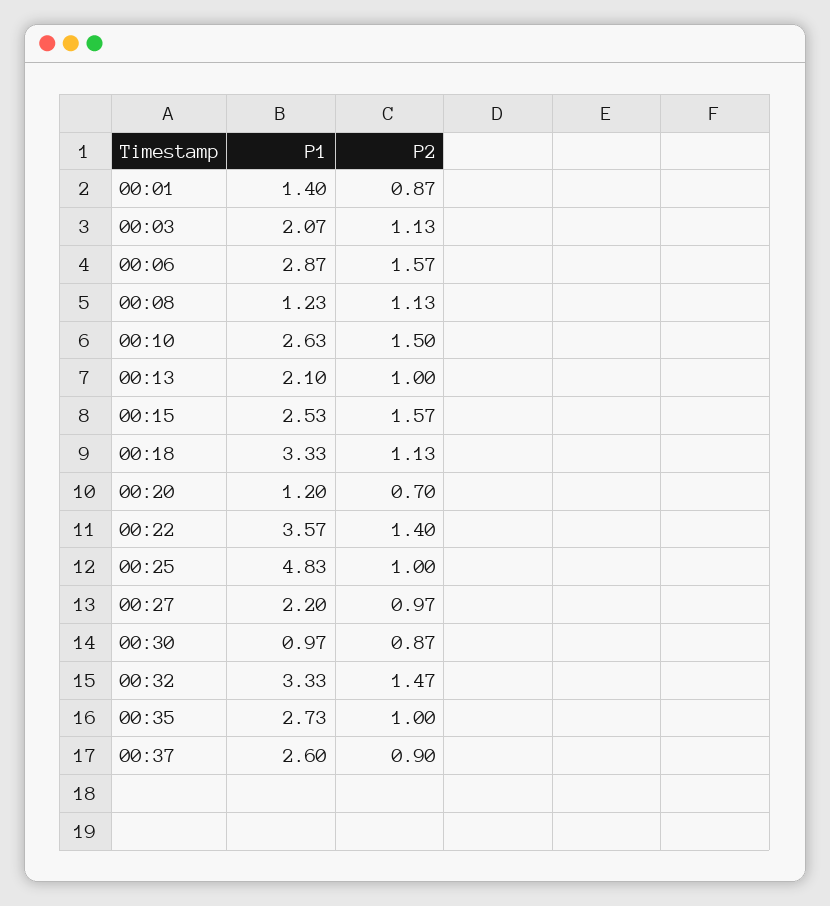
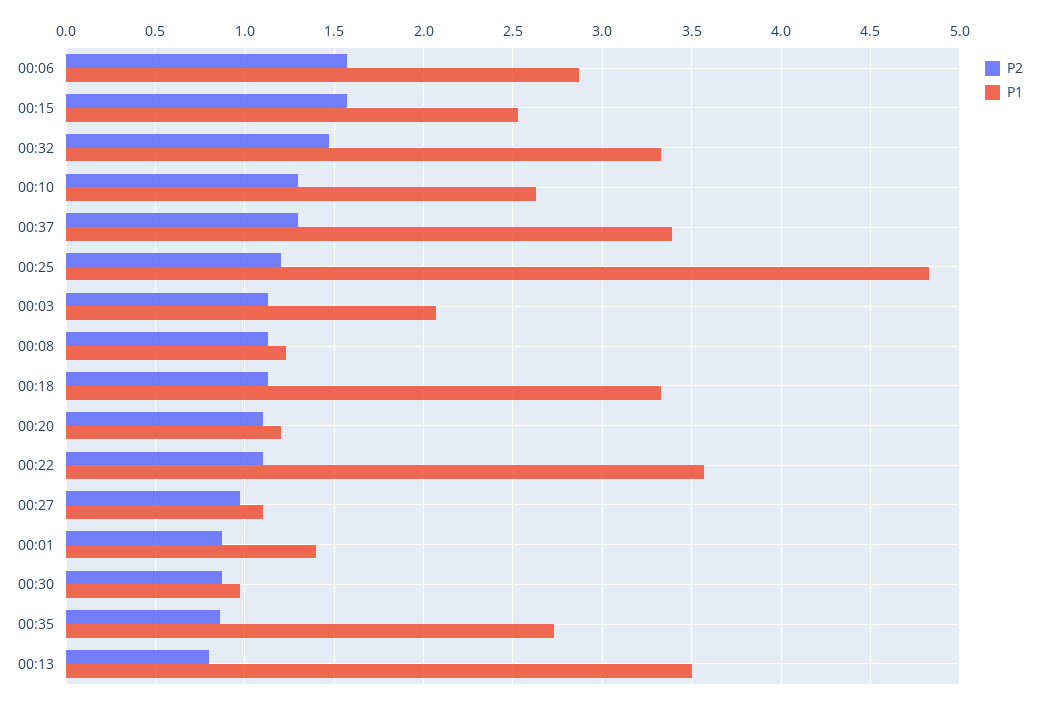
  {
    "P1": {
      "00:01": 1.4,
      "00:03": 2.07,
      "00:06": 2.87,
      "00:08": 1.23,
      "00:10": 2.63,
-     "00:13": 2.1,
+     "00:13": 3.5,
      "00:15": 2.53,
      "00:18": 3.33,
      "00:20": 1.2,
      "00:22": 3.57,
      "00:25": 4.83,
-     "00:27": 2.2,
+     "00:27": 1.1,
      "00:30": 0.97,
      "00:32": 3.33,
      "00:35": 2.73,
-     "00:37": 2.6
+     "00:37": 3.4
    },
    "P2": {
      "00:01": 0.87,
      "00:03": 1.13,
      "00:06": 1.57,
      "00:08": 1.13,
-     "00:10": 1.5,
+     "00:10": 1.3,
-     "00:13": 1,
+     "00:13": 0.8,
      "00:15": 1.57,
      "00:18": 1.13,
-     "00:20": 0.7,
+     "00:20": 1.1,
-     "00:22": 1.4,
+     "00:22": 1.1,
-     "00:25": 1,
+     "00:25": 1.2,
      "00:27": 0.97,
      "00:30": 0.87,
      "00:32": 1.47,
-     "00:35": 1,
+     "00:35": 0.85,
-     "00:37": 0.9
+     "00:37": 1.3
    }
  }

